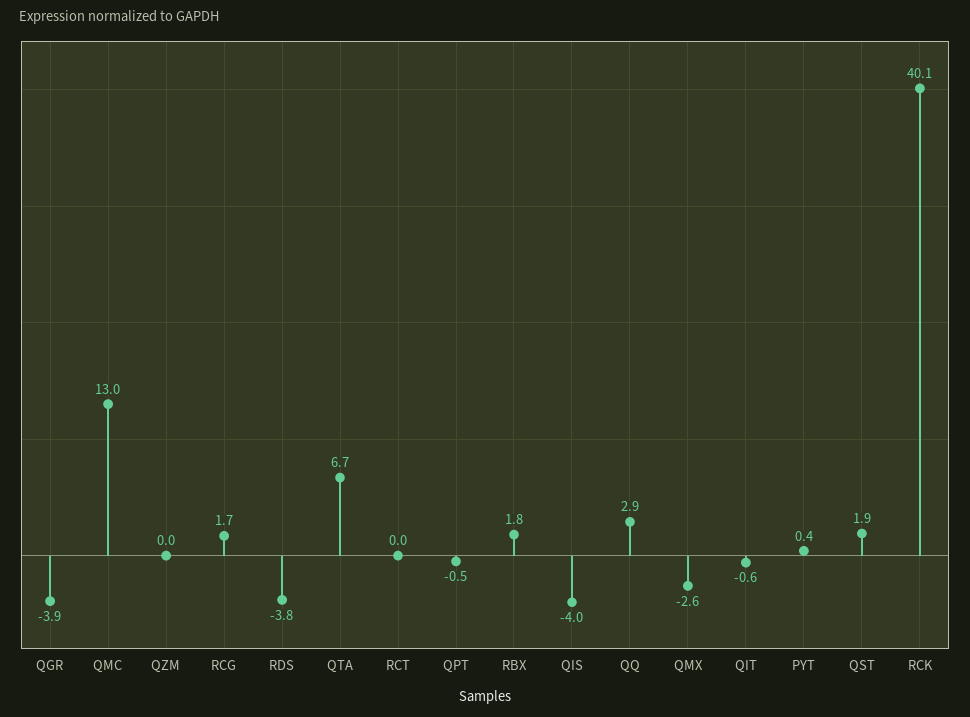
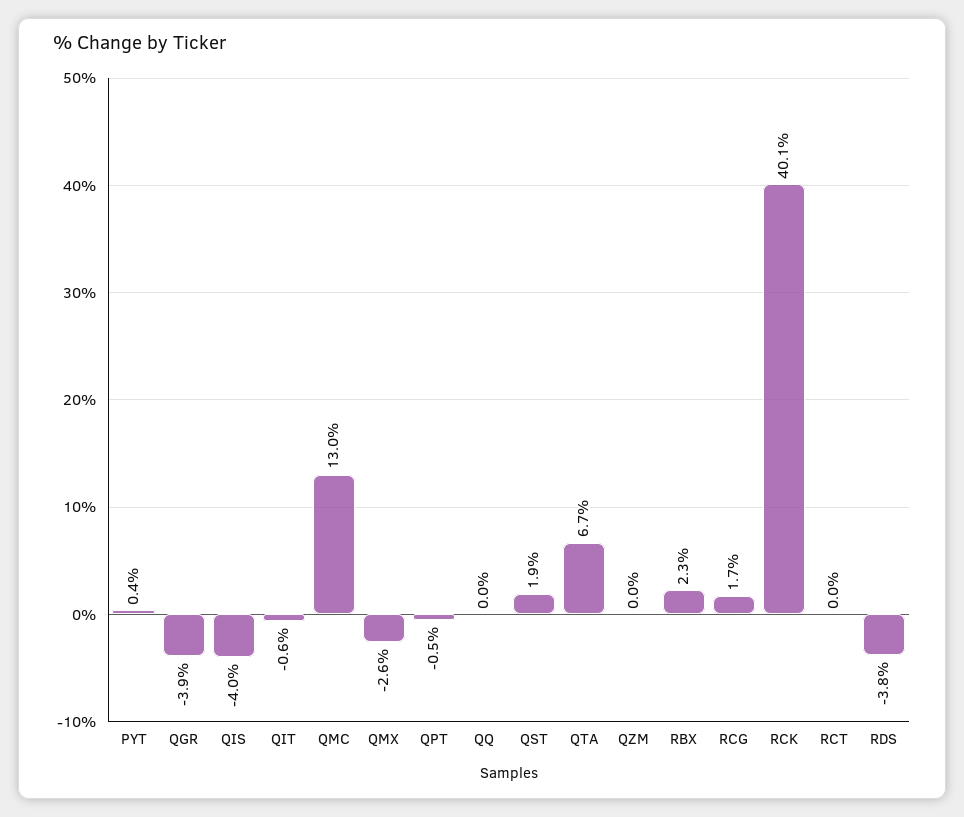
  {
    "QGR": -3.9,
    "QMC": 13,
    "QZM": 0,
    "RCG": 1.7,
    "RDS": -3.8,
    "QTA": 6.7,
    "RCT": 0,
    "QPT": -0.5,
-   "RBX": 1.8,
+   "RBX": 2.3,
    "QIS": -4,
-   "QQ": 2.9,
+   "QQ": 0,
    "QMX": -2.6,
    "QIT": -0.6,
    "PYT": 0.4,
    "QST": 1.9,
    "RCK": 40.1
  }

